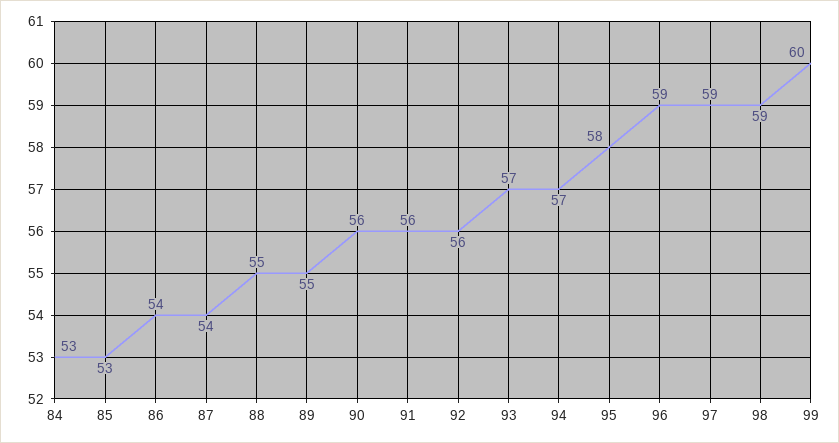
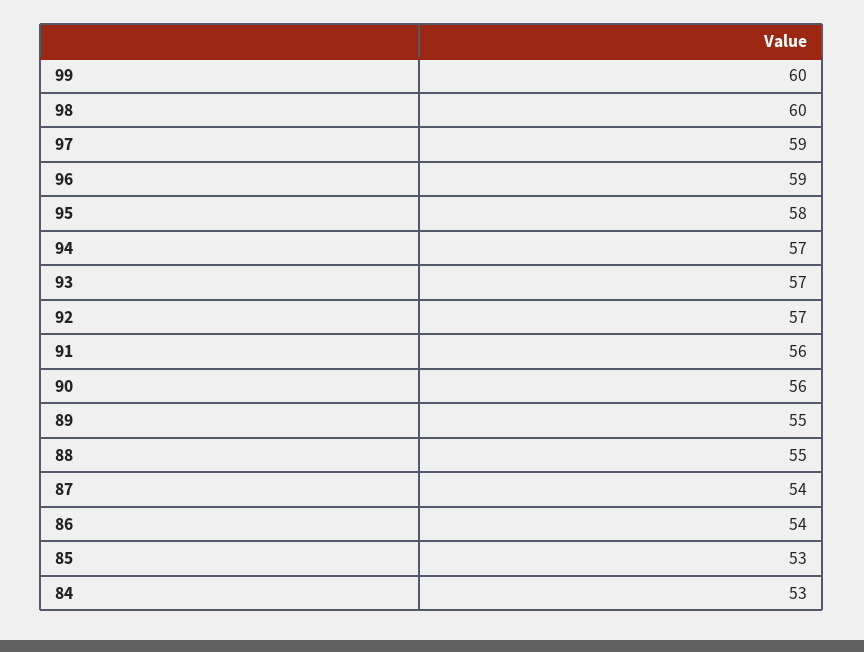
  {
    "84": 53,
    "85": 53,
    "86": 54,
    "87": 54,
    "88": 55,
    "89": 55,
    "90": 56,
    "91": 56,
-   "92": 56,
+   "92": 57,
    "93": 57,
    "94": 57,
    "95": 58,
    "96": 59,
    "97": 59,
-   "98": 59,
+   "98": 60,
    "99": 60
  }

